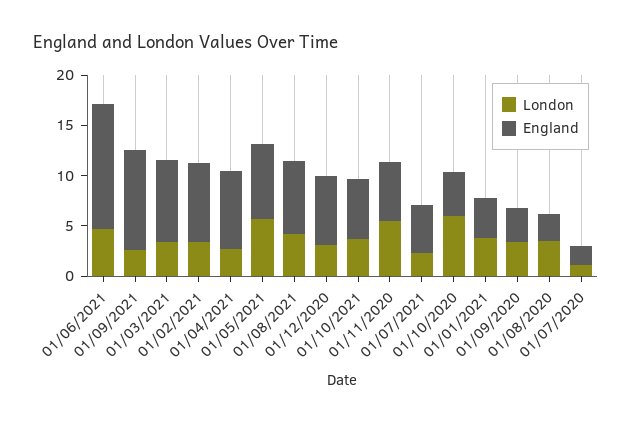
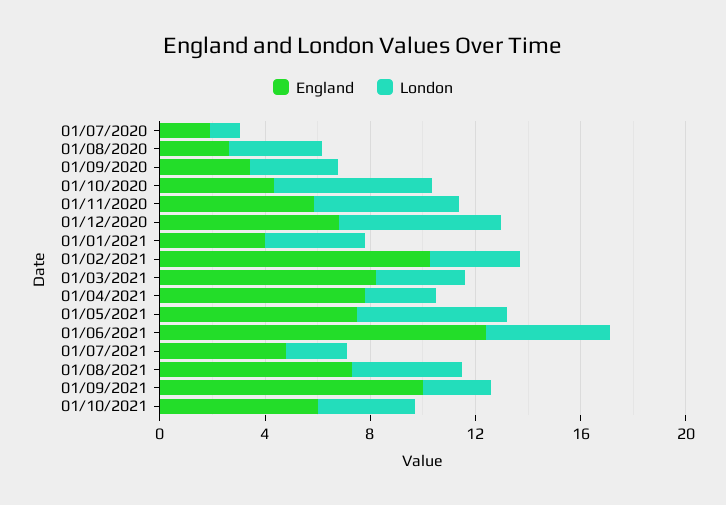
  {
    "London": {
      "01/06/2021": 5,
      "01/09/2021": 3,
      "01/03/2021": 3,
      "01/02/2021": 3,
      "01/04/2021": 3,
      "01/05/2021": 6,
      "01/08/2021": 4,
-     "01/12/2020": 3,
+     "01/12/2020": 6,
      "01/10/2021": 4,
      "01/11/2020": 6,
      "01/07/2021": 2,
      "01/10/2020": 6,
      "01/01/2021": 4,
      "01/09/2020": 3,
      "01/08/2020": 4,
      "01/07/2020": 1
    },
    "England": {
      "01/06/2021": 12,
      "01/09/2021": 10,
      "01/03/2021": 8,
-     "01/02/2021": 8,
+     "01/02/2021": 10,
      "01/04/2021": 8,
      "01/05/2021": 8,
      "01/08/2021": 7,
      "01/12/2020": 7,
      "01/10/2021": 6,
      "01/11/2020": 6,
      "01/07/2021": 5,
      "01/10/2020": 4,
      "01/01/2021": 4,
      "01/09/2020": 3,
      "01/08/2020": 3,
      "01/07/2020": 2
    }
  }

